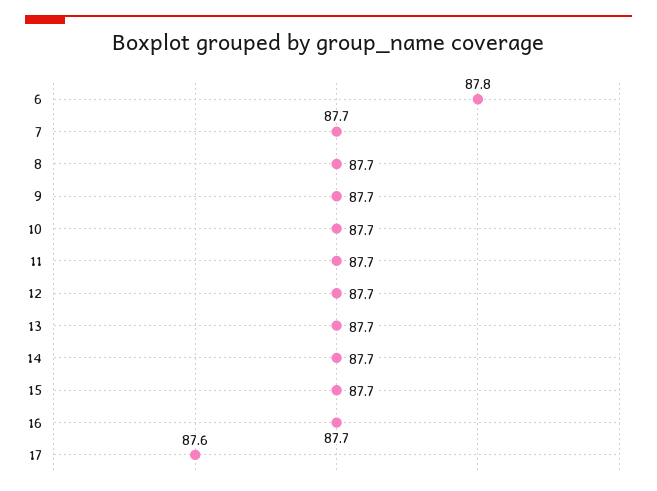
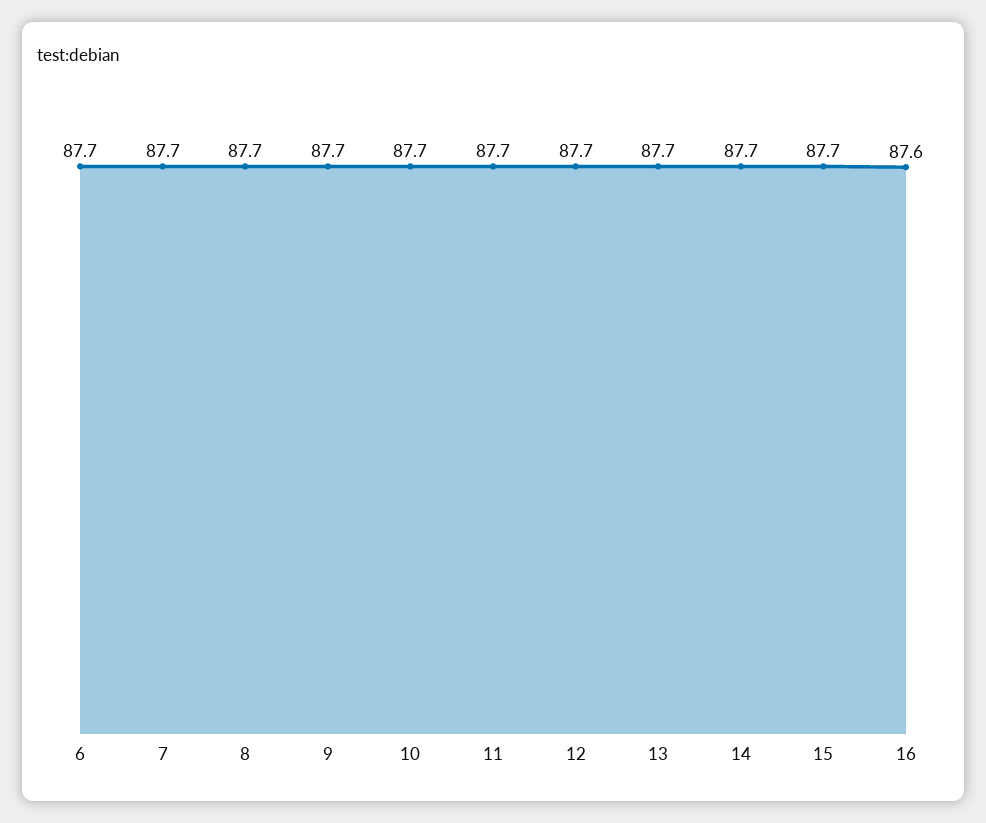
  {
-   "6": 87.8,
+   "6": 87.7,
    "7": 87.7,
    "8": 87.7,
    "9": 87.7,
    "10": 87.7,
    "11": 87.7,
    "12": 87.7,
    "13": 87.7,
    "14": 87.7,
    "15": 87.7,
-   "16": 87.7,
+   "16": 87.6
-   "17": 87.6
  }

